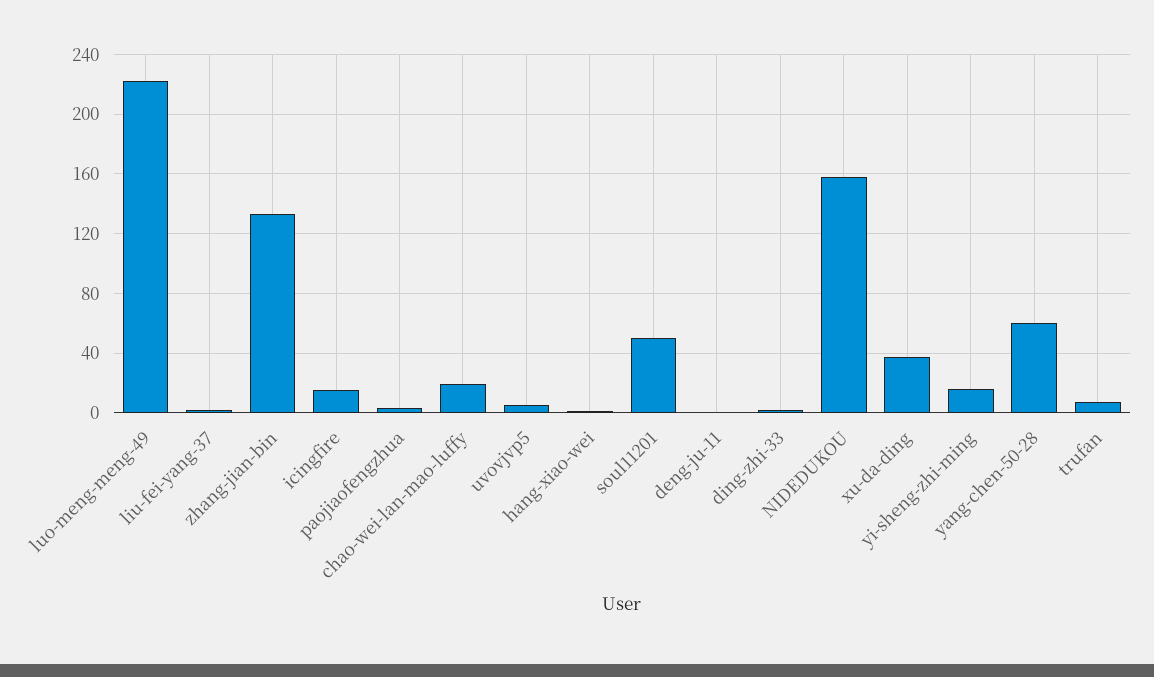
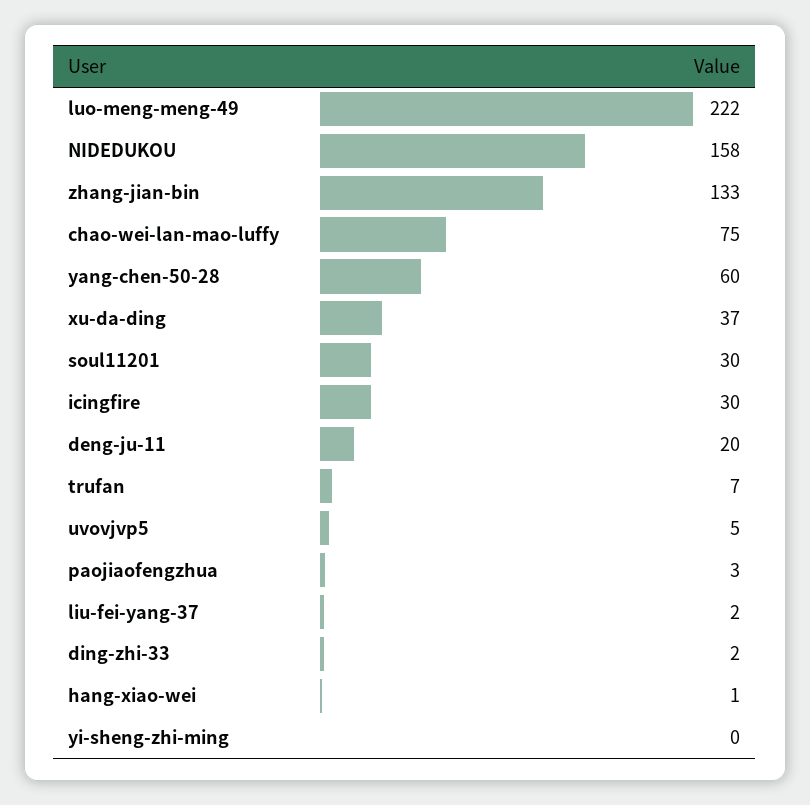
  {
    "luo-meng-meng-49": 222,
    "liu-fei-yang-37": 2,
    "zhang-jian-bin": 133,
-   "icingfire": 15,
+   "icingfire": 30,
    "paojiaofengzhua": 3,
-   "chao-wei-lan-mao-luffy": 20,
+   "chao-wei-lan-mao-luffy": 75,
    "uvovjvp5": 5,
    "hang-xiao-wei": 1,
-   "soul11201": 50,
+   "soul11201": 30,
-   "deng-ju-11": 0,
+   "deng-ju-11": 20,
    "ding-zhi-33": 2,
    "NIDEDUKOU": 158,
    "xu-da-ding": 37,
-   "yi-sheng-zhi-ming": 15,
+   "yi-sheng-zhi-ming": 0,
    "yang-chen-50-28": 60,
    "trufan": 7
  }

